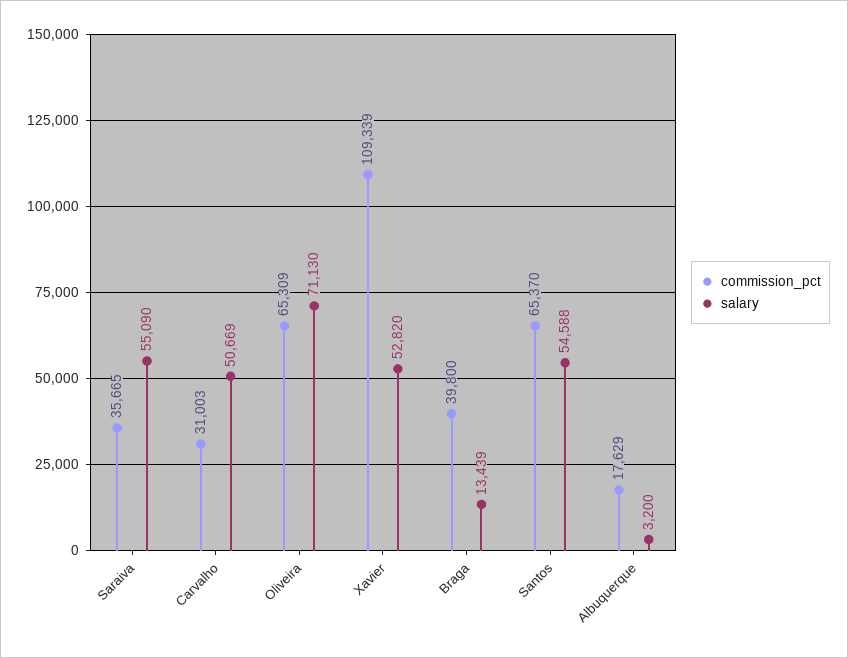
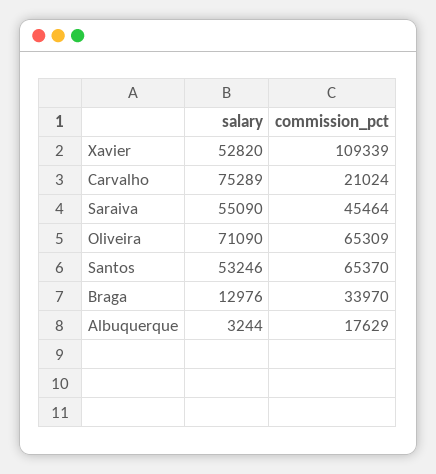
  {
    "commission_pct": {
-     "Saraiva": 35665,
+     "Saraiva": 45464,
-     "Carvalho": 31003,
+     "Carvalho": 21024,
      "Oliveira": 65309,
      "Xavier": 109339,
-     "Braga": 39800,
+     "Braga": 33970,
      "Santos": 65370,
      "Albuquerque": 17629
    },
    "salary": {
      "Saraiva": 55090,
-     "Carvalho": 50669,
+     "Carvalho": 75289,
-     "Oliveira": 71130,
+     "Oliveira": 71090,
      "Xavier": 52820,
-     "Braga": 13439,
+     "Braga": 12976,
-     "Santos": 54588,
+     "Santos": 53246,
-     "Albuquerque": 3200
+     "Albuquerque": 3244
    }
  }

